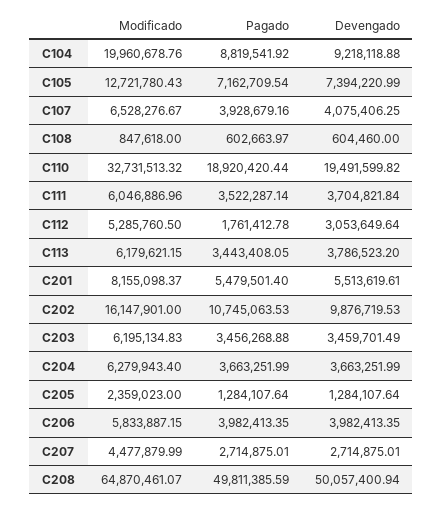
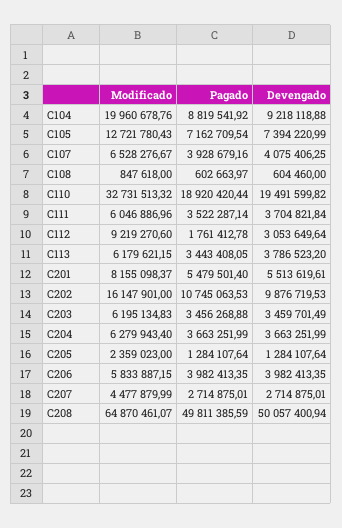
  {
    "Modificado": {
      "C104": 19960678.76,
      "C105": 12721780.43,
      "C107": 6528276.67,
      "C108": 847618,
      "C110": 32731513.32,
      "C111": 6046886.96,
-     "C112": 5285760.5,
+     "C112": 9219270.6,
      "C113": 6179621.15,
      "C201": 8155098.37,
      "C202": 16147901,
      "C203": 6195134.83,
      "C204": 6279943.4,
      "C205": 2359023,
      "C206": 5833887.15,
      "C207": 4477879.99,
      "C208": 64870461.07
    },
    "Pagado": {
      "C104": 8819541.92,
      "C105": 7162709.54,
      "C107": 3928679.16,
      "C108": 602663.97,
      "C110": 18920420.44,
      "C111": 3522287.14,
      "C112": 1761412.78,
      "C113": 3443408.05,
      "C201": 5479501.4,
      "C202": 10745063.53,
      "C203": 3456268.88,
      "C204": 3663251.99,
      "C205": 1284107.64,
      "C206": 3982413.35,
      "C207": 2714875.01,
      "C208": 49811385.59
    },
    "Devengado": {
      "C104": 9218118.88,
      "C105": 7394220.99,
      "C107": 4075406.25,
      "C108": 604460,
      "C110": 19491599.82,
      "C111": 3704821.84,
      "C112": 3053649.64,
      "C113": 3786523.2,
      "C201": 5513619.61,
      "C202": 9876719.53,
      "C203": 3459701.49,
      "C204": 3663251.99,
      "C205": 1284107.64,
      "C206": 3982413.35,
      "C207": 2714875.01,
      "C208": 50057400.94
    }
  }

